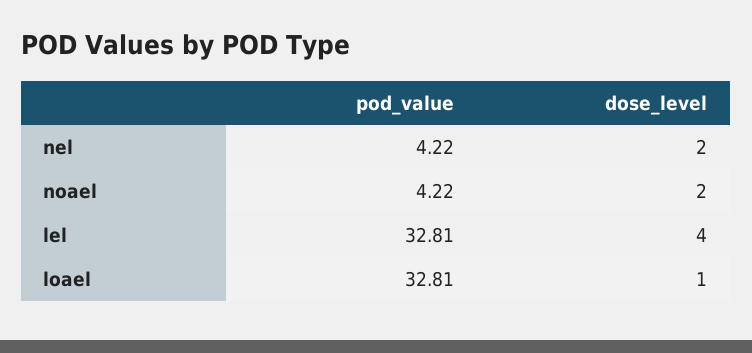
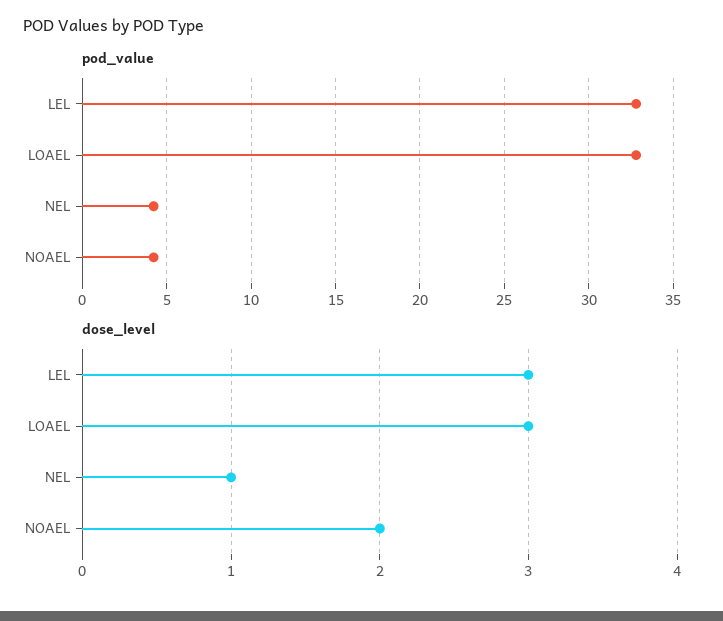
  {
    "pod_value": {
      "nel": 4.22,
      "noael": 4.22,
      "lel": 32.81,
      "loael": 32.81
    },
    "dose_level": {
-     "nel": 2,
+     "nel": 1,
      "noael": 2,
-     "lel": 4,
+     "lel": 3,
-     "loael": 1
+     "loael": 3
    }
  }

